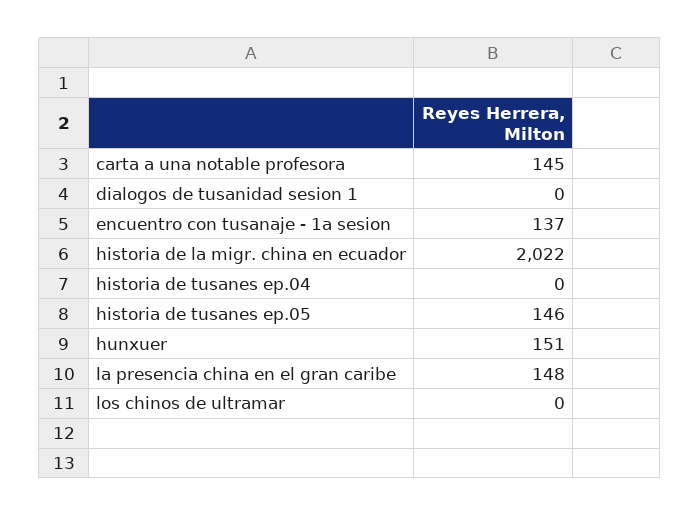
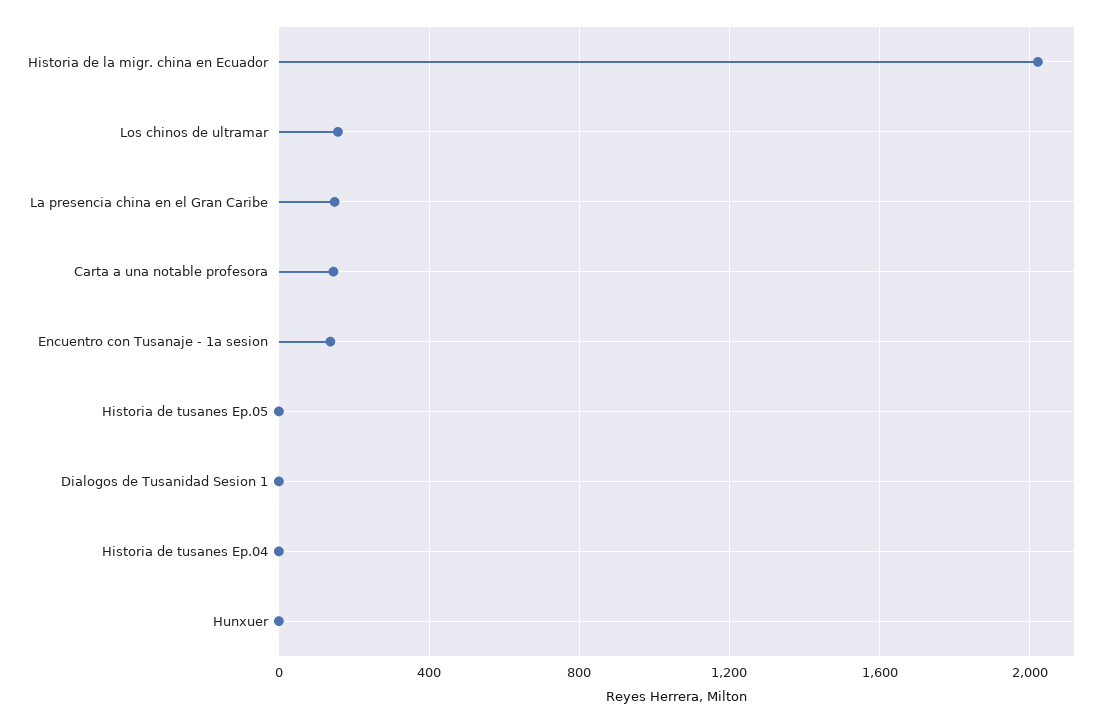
  {
    "carta a una notable profesora": 145,
    "dialogos de tusanidad sesion 1": 0,
    "encuentro con tusanaje - 1a sesion": 137,
    "historia de la migr. china en ecuador": 2022,
    "historia de tusanes ep.04": 0,
-   "historia de tusanes ep.05": 146,
+   "historia de tusanes ep.05": 0,
-   "hunxuer": 151,
+   "hunxuer": 0,
    "la presencia china en el gran caribe": 148,
-   "los chinos de ultramar": 0
+   "los chinos de ultramar": 150
  }

